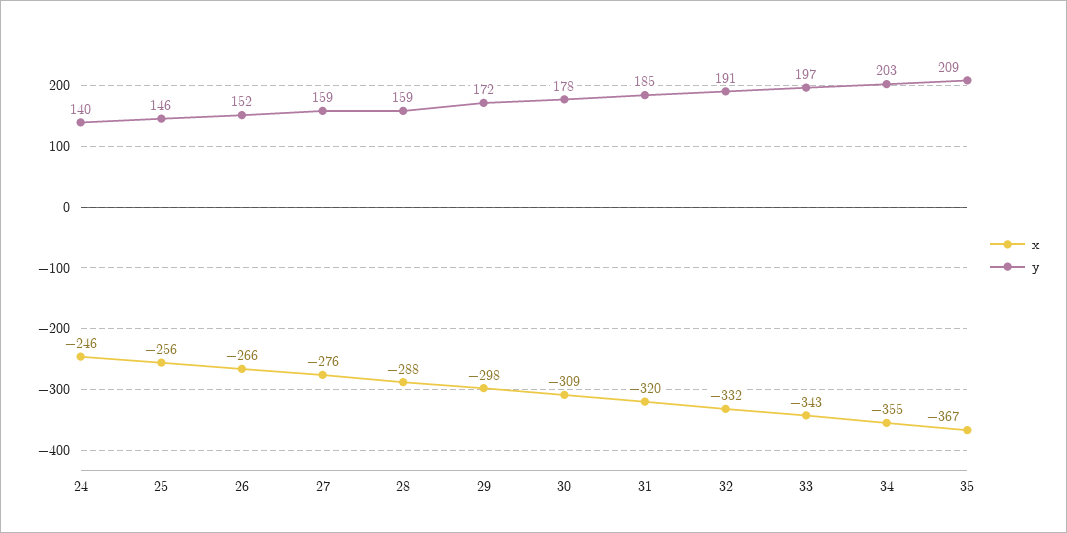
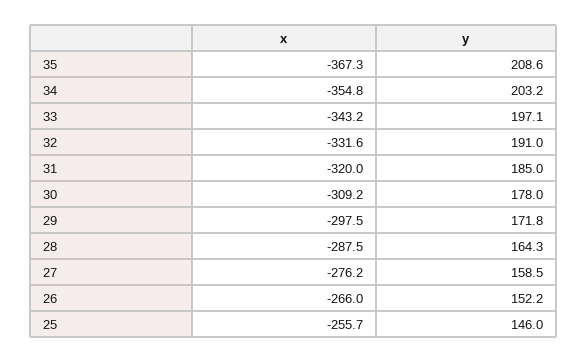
  {
    "x": {
-     "24": -246,
      "25": -255.7,
      "26": -266,
      "27": -276.2,
      "28": -287.5,
      "29": -297.5,
      "30": -309.2,
      "31": -320,
      "32": -331.6,
      "33": -343.2,
      "34": -354.8,
      "35": -367.3
    },
    "y": {
-     "24": 140,
      "25": 146,
      "26": 152.2,
      "27": 158.5,
-     "28": 159,
+     "28": 164.3,
      "29": 171.8,
      "30": 178,
      "31": 185,
      "32": 191,
      "33": 197.1,
      "34": 203.2,
      "35": 208.6
    }
  }

